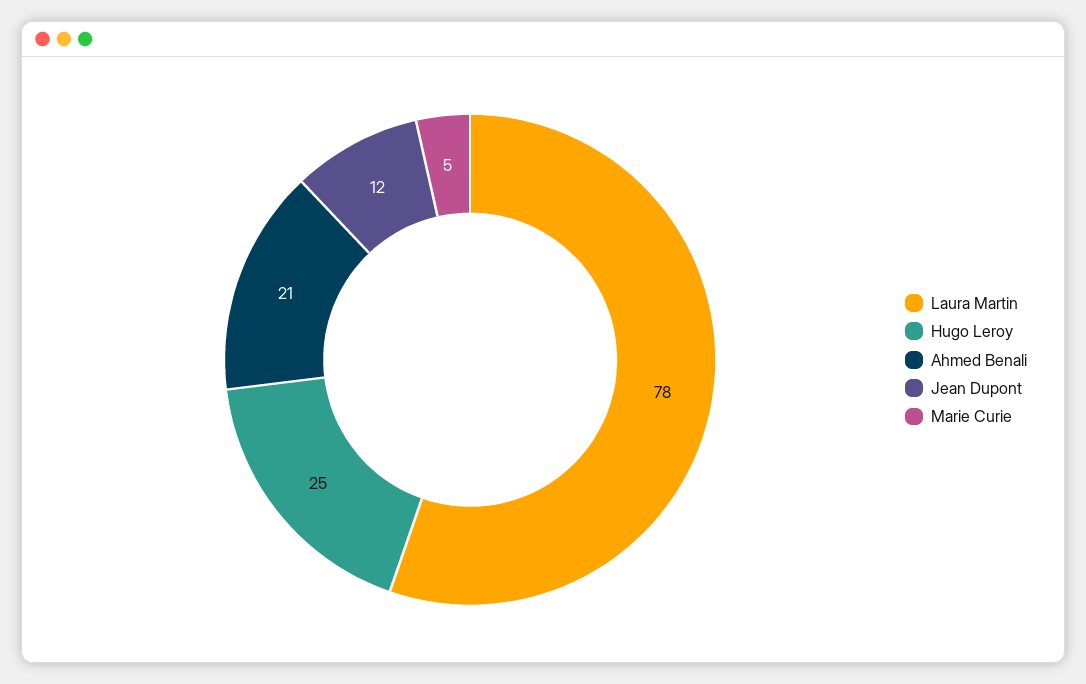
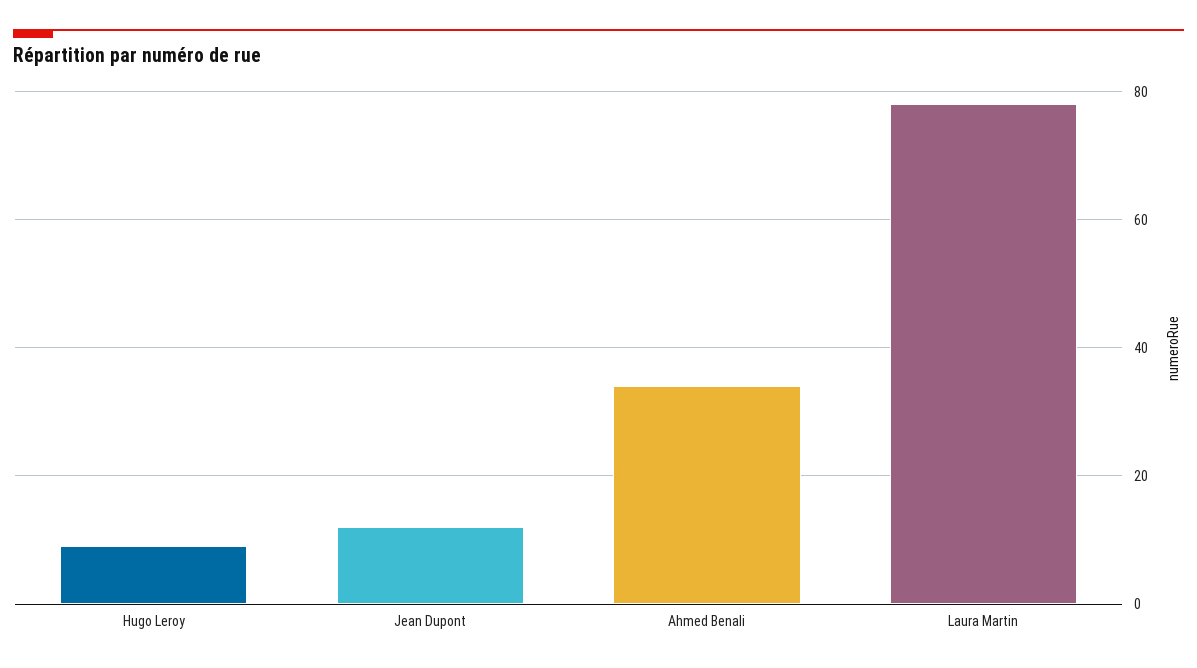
  {
    "Laura Martin": 78,
-   "Hugo Leroy": 25,
+   "Hugo Leroy": 10,
-   "Ahmed Benali": 21,
+   "Ahmed Benali": 35,
-   "Jean Dupont": 12,
+   "Jean Dupont": 12
-   "Marie Curie": 5
  }

